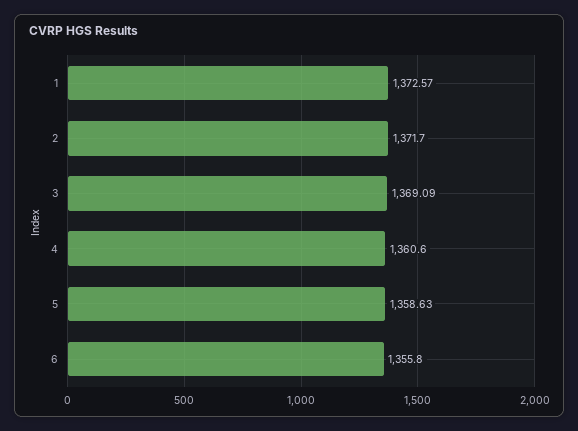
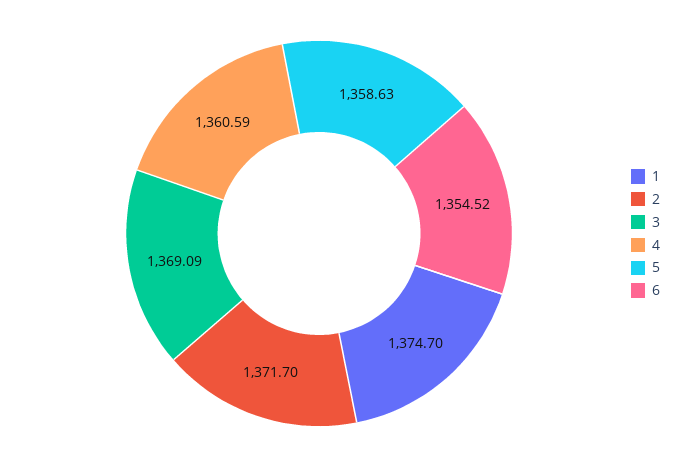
  {
-   "1": 1372.57,
+   "1": 1374.7,
    "2": 1371.7,
    "3": 1369.09,
-   "4": 1360.6,
+   "4": 1360.59,
    "5": 1358.63,
-   "6": 1355.8
+   "6": 1354.52
  }

